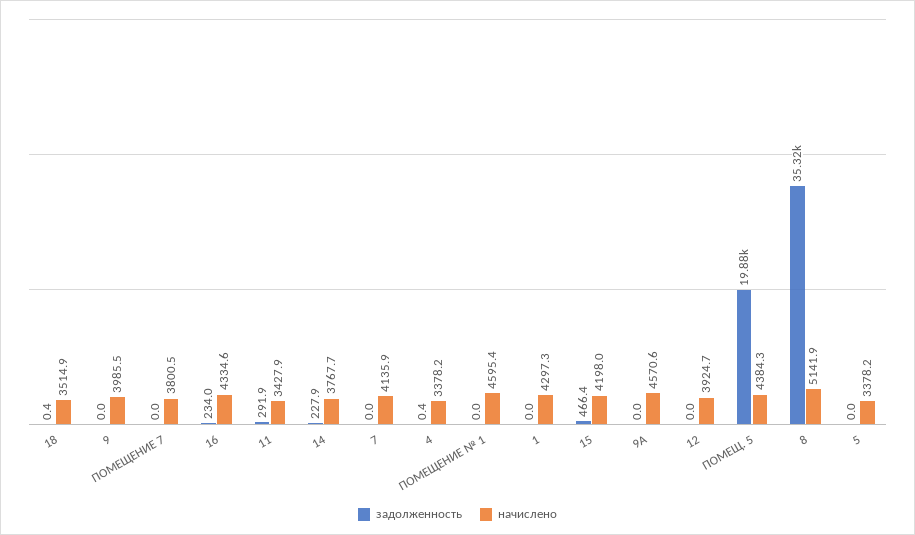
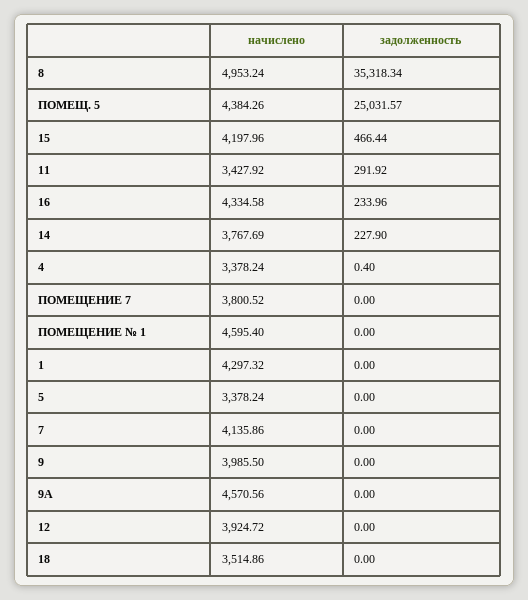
  {
    "задолженность": {
-     "18": 0.4,
+     "18": 0,
      "9": 0,
      "ПОМЕЩЕНИЕ 7": 0,
      "16": 233.96,
      "11": 291.92,
      "14": 227.9,
      "7": 0,
      "4": 0.4,
      "ПОМЕЩЕНИЕ № 1": 0,
      "1": 0,
      "15": 466.44,
      "9А": 0,
      "12": 0,
-     "ПОМЕЩ. 5": 19880,
+     "ПОМЕЩ. 5": 25031.57,
      "8": 35318.34,
      "5": 0
    },
    "начислено": {
      "18": 3514.86,
      "9": 3985.5,
      "ПОМЕЩЕНИЕ 7": 3800.52,
      "16": 4334.58,
      "11": 3427.92,
      "14": 3767.69,
      "7": 4135.86,
      "4": 3378.24,
      "ПОМЕЩЕНИЕ № 1": 4595.4,
      "1": 4297.32,
      "15": 4197.96,
      "9А": 4570.56,
      "12": 3924.72,
      "ПОМЕЩ. 5": 4384.26,
-     "8": 5141.9,
+     "8": 4953.24,
      "5": 3378.24
    }
  }

